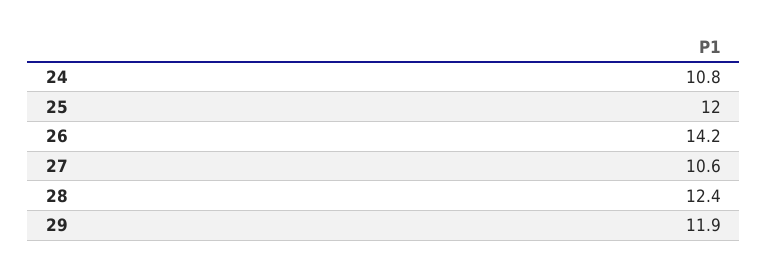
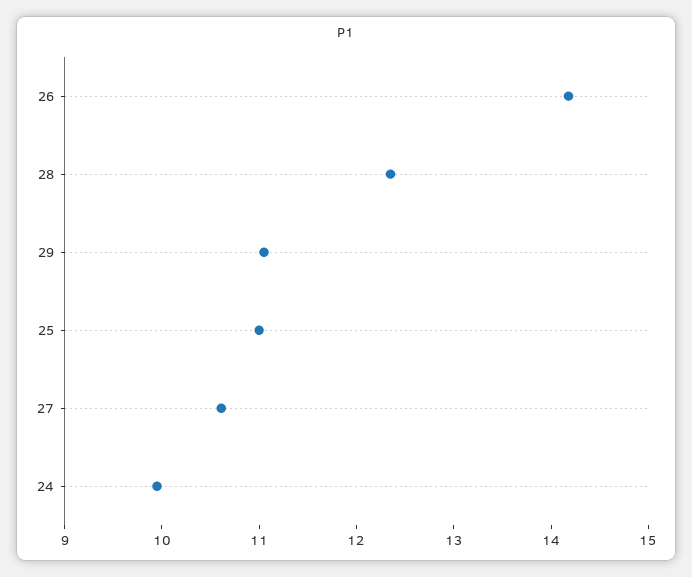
  {
-   "24": 10.8,
+   "24": 10,
-   "25": 12,
+   "25": 11,
    "26": 14.2,
    "27": 10.6,
    "28": 12.4,
-   "29": 11.9
+   "29": 11
  }

